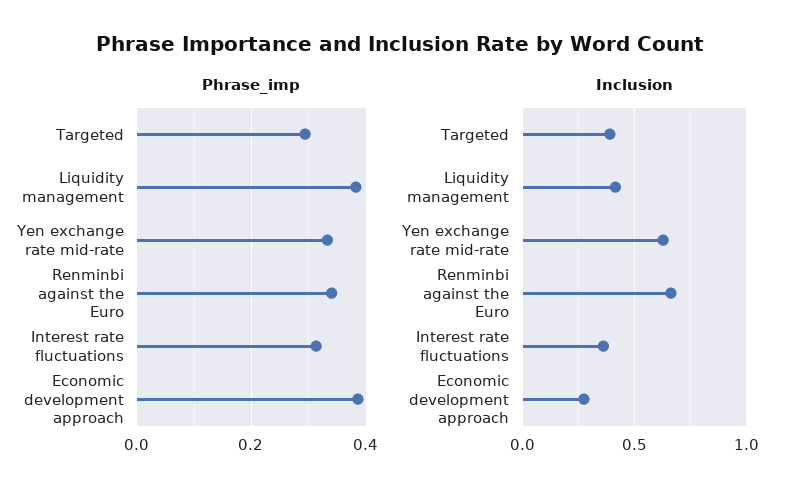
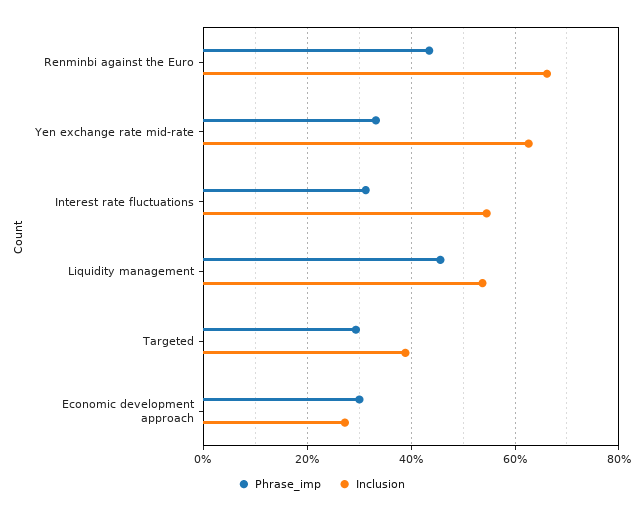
  {
    "Phrase_imp": {
      "Targeted": 0.3,
-     "Liquidity management": 0.38,
+     "Liquidity management": 0.46,
      "Yen exchange rate mid-rate": 0.34,
-     "Renminbi against the Euro": 0.34,
+     "Renminbi against the Euro": 0.44,
      "Interest rate fluctuations": 0.32,
-     "Economic development approach": 0.38
+     "Economic development approach": 0.3
    },
    "Inclusion": {
      "Targeted": 0.38,
-     "Liquidity management": 0.4,
+     "Liquidity management": 0.54,
      "Yen exchange rate mid-rate": 0.62,
      "Renminbi against the Euro": 0.66,
-     "Interest rate fluctuations": 0.35,
+     "Interest rate fluctuations": 0.54,
      "Economic development approach": 0.28
    }
  }

